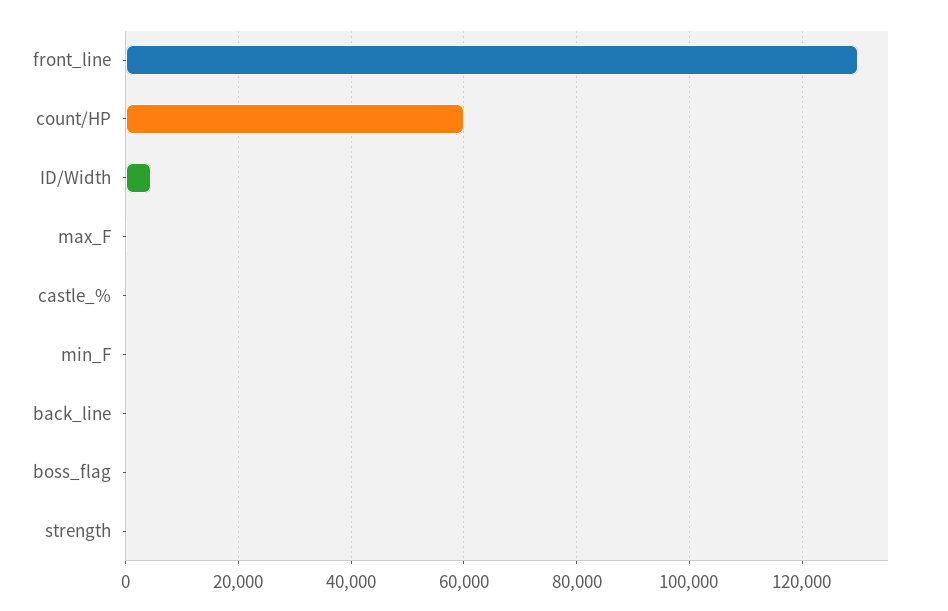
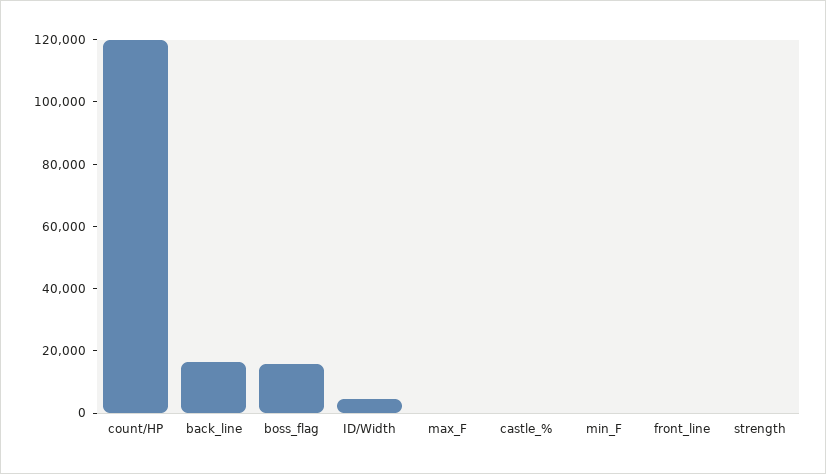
  {
-   "front_line": 130000,
+   "front_line": 0,
-   "count/HP": 60000,
+   "count/HP": 120000,
    "ID/Width": 4000,
    "max_F": 0,
    "castle_%": 0,
    "min_F": 0,
-   "back_line": 0,
+   "back_line": 15000,
-   "boss_flag": 0,
+   "boss_flag": 15000,
    "strength": 0
  }

